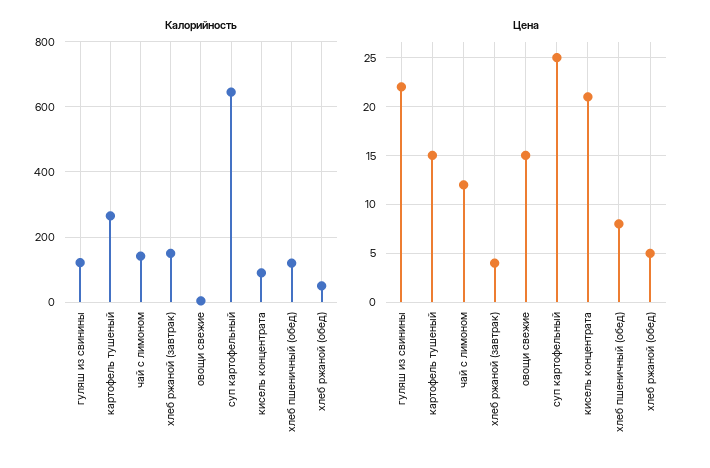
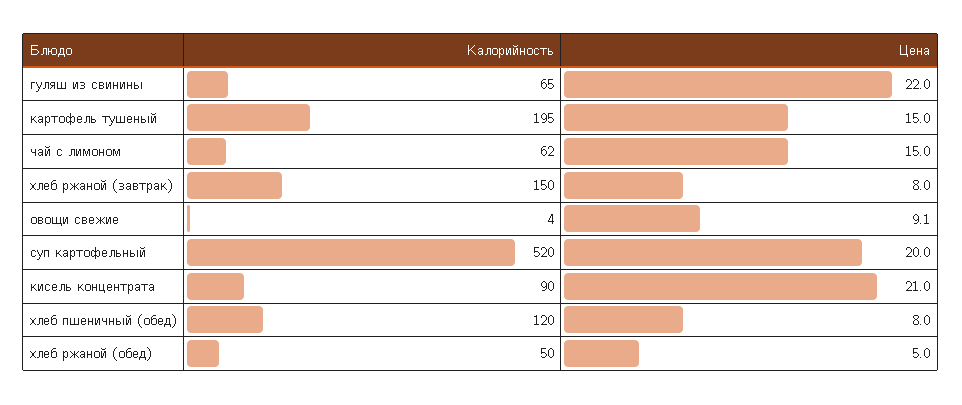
  {
    "Калорийность": {
-     "гуляш из свинины": 120,
+     "гуляш из свинины": 65,
-     "картофель тушеный": 260,
+     "картофель тушеный": 195,
-     "чай с лимоном": 140,
+     "чай с лимоном": 62,
      "хлеб ржаной (завтрак)": 150,
      "овощи свежие": 4,
-     "суп картофельный": 640,
+     "суп картофельный": 520,
      "кисель концентрата": 90,
      "хлеб пшеничный (обед)": 120,
      "хлеб ржаной (обед)": 50
    },
    "Цена": {
      "гуляш из свинины": 22,
      "картофель тушеный": 15,
-     "чай с лимоном": 12,
+     "чай с лимоном": 15,
-     "хлеб ржаной (завтрак)": 4,
+     "хлеб ржаной (завтрак)": 8,
-     "овощи свежие": 15,
+     "овощи свежие": 9.1,
-     "суп картофельный": 25,
+     "суп картофельный": 20,
      "кисель концентрата": 21,
      "хлеб пшеничный (обед)": 8,
      "хлеб ржаной (обед)": 5
    }
  }

